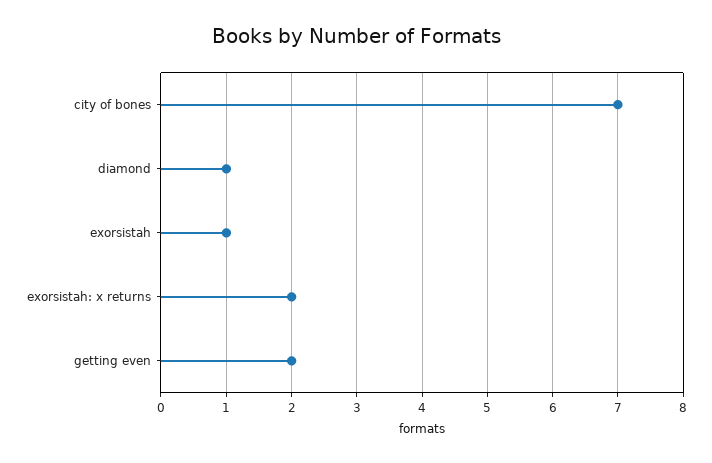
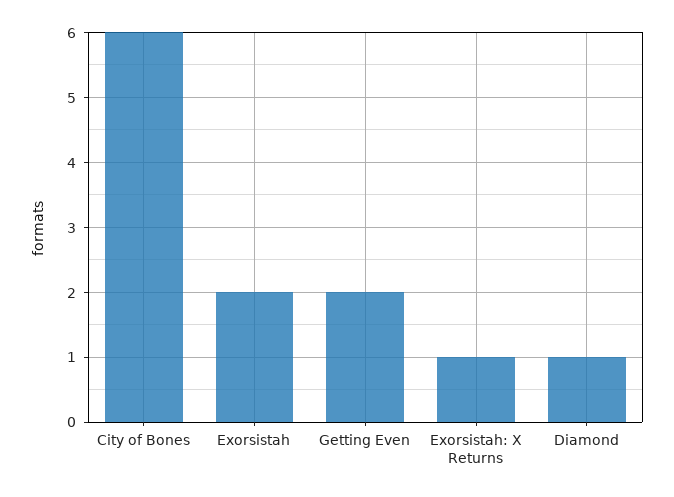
  {
-   "city of bones": 7,
+   "city of bones": 6,
    "diamond": 1,
-   "exorsistah": 1,
+   "exorsistah": 2,
-   "exorsistah: x returns": 2,
+   "exorsistah: x returns": 1,
    "getting even": 2
  }

